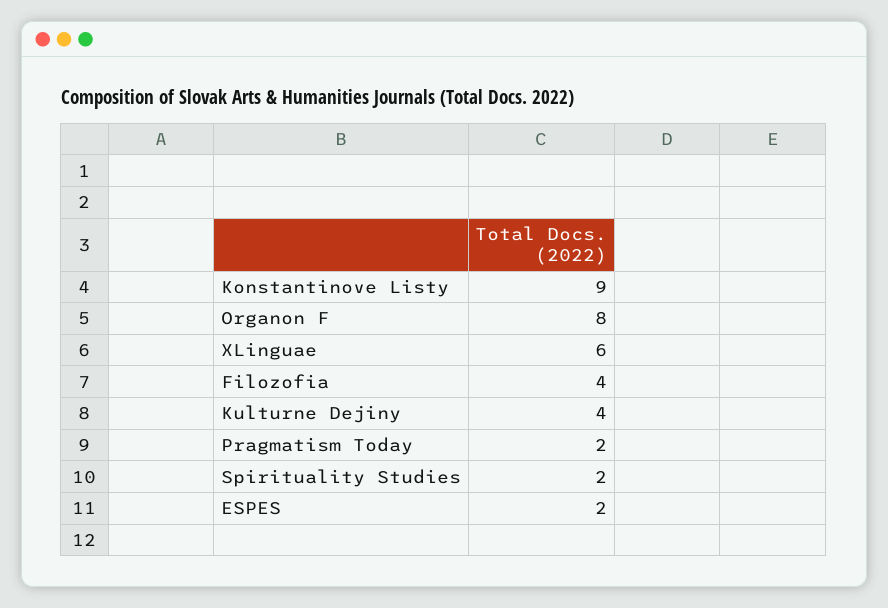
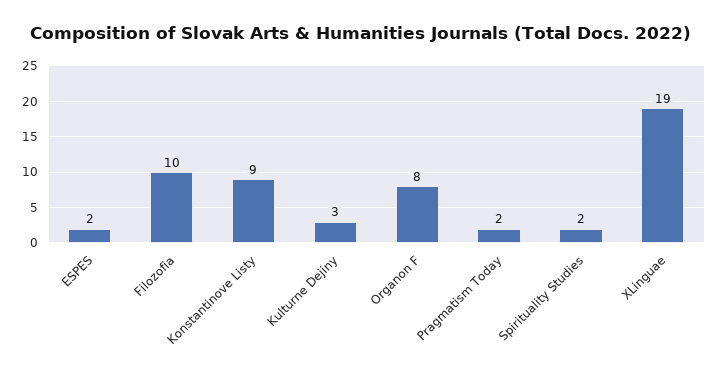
  {
    "Konstantinove Listy": 9,
    "Organon F": 8,
-   "XLinguae": 6,
+   "XLinguae": 19,
-   "Filozofia": 4,
+   "Filozofia": 10,
-   "Kulturne Dejiny": 4,
+   "Kulturne Dejiny": 3,
    "Pragmatism Today": 2,
    "Spirituality Studies": 2,
    "ESPES": 2
  }

